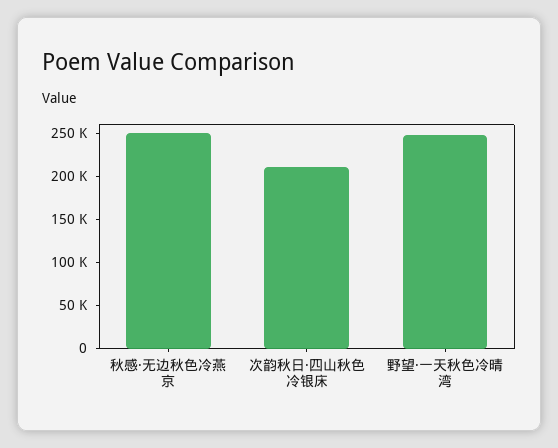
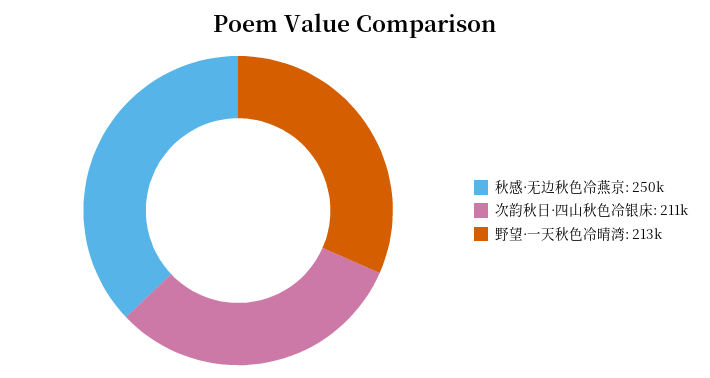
  {
    "秋感·无边秋色冷燕京": 250000,
    "次韵秋日·四山秋色冷银床": 211000,
-   "野望·一天秋色冷晴湾": 250000
+   "野望·一天秋色冷晴湾": 213000
  }

